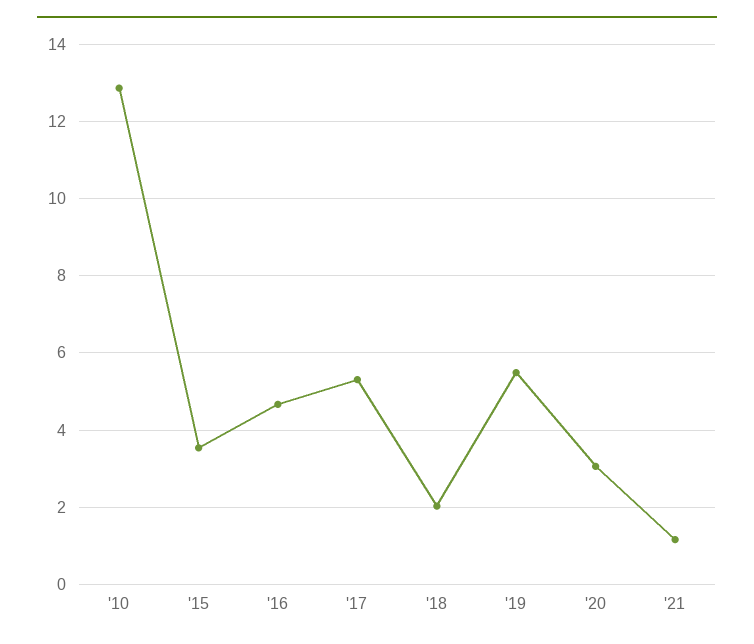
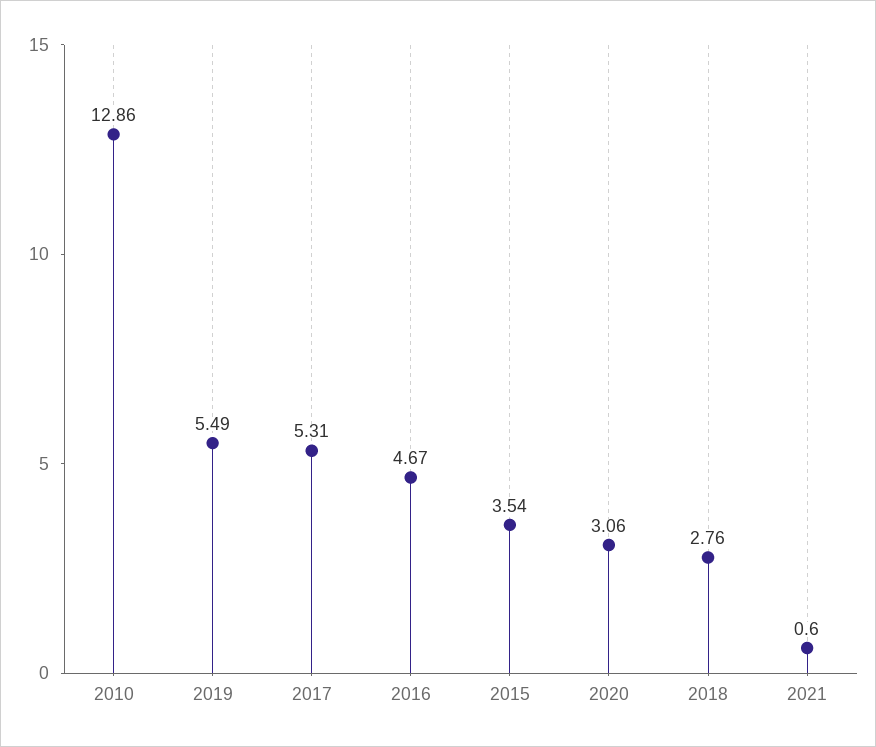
  {
    "'10": 12.86,
    "'15": 3.54,
    "'16": 4.67,
    "'17": 5.31,
-   "'18": 2,
+   "'18": 2.76,
    "'19": 5.49,
    "'20": 3.06,
-   "'21": 1.2
+   "'21": 0.6
  }

